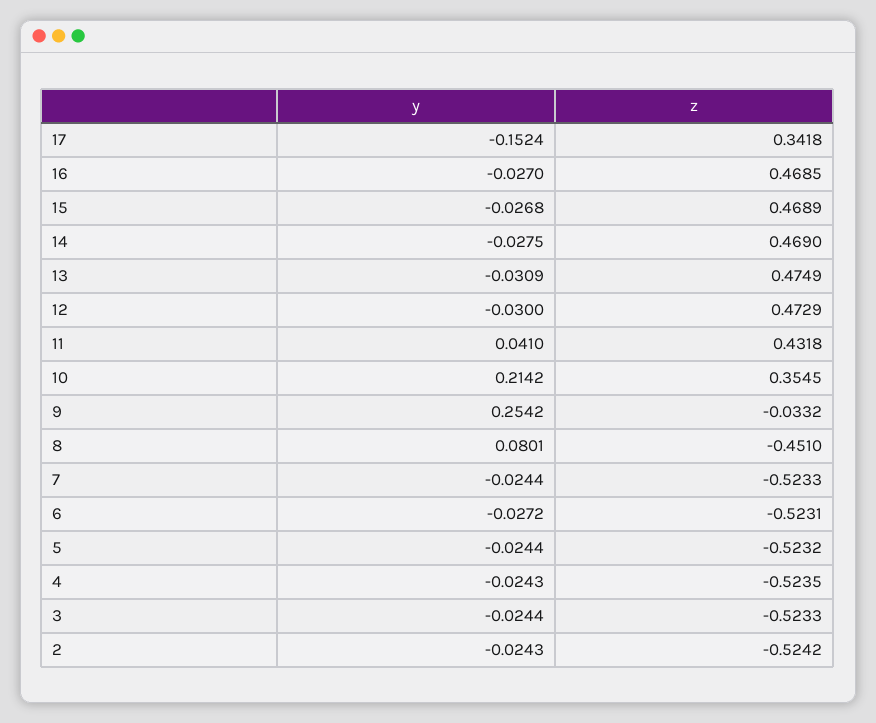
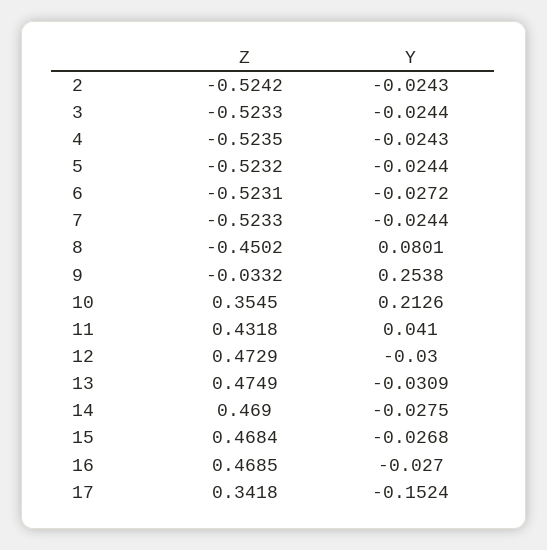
  {
    "y": {
      "17": -0.1524,
      "16": -0.027,
      "15": -0.0268,
      "14": -0.0275,
      "13": -0.0309,
      "12": -0.03,
      "11": 0.041,
-     "10": 0.2142,
+     "10": 0.2126,
-     "9": 0.2542,
+     "9": 0.2538,
      "8": 0.0801,
      "7": -0.0244,
      "6": -0.0272,
      "5": -0.0244,
      "4": -0.0243,
      "3": -0.0244,
      "2": -0.0243
    },
    "z": {
      "17": 0.3418,
      "16": 0.4685,
-     "15": 0.4689,
+     "15": 0.4684,
      "14": 0.469,
      "13": 0.4749,
      "12": 0.4729,
      "11": 0.4318,
      "10": 0.3545,
      "9": -0.0332,
-     "8": -0.451,
+     "8": -0.4502,
      "7": -0.5233,
      "6": -0.5231,
      "5": -0.5232,
      "4": -0.5235,
      "3": -0.5233,
      "2": -0.5242
    }
  }

